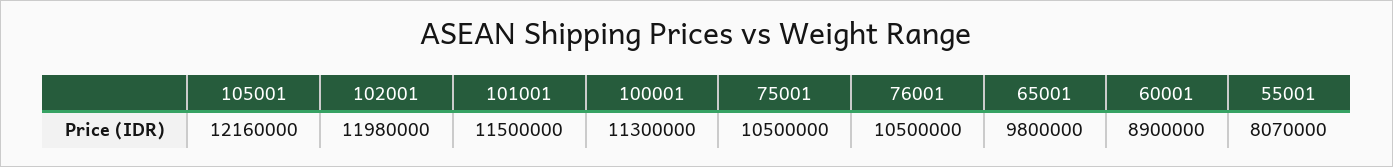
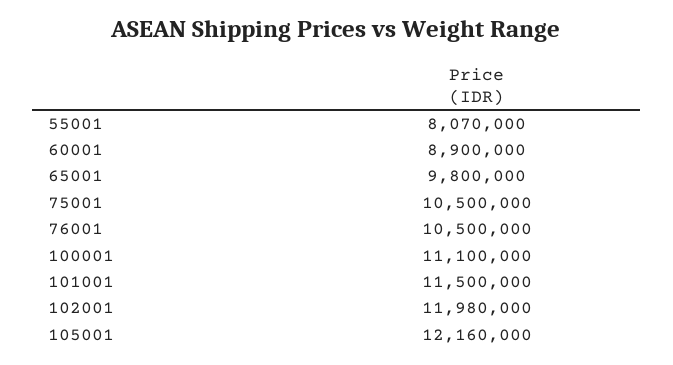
  {
    "105001": 12160000,
    "102001": 11980000,
    "101001": 11500000,
-   "100001": 11300000,
+   "100001": 11100000,
    "75001": 10500000,
    "76001": 10500000,
    "65001": 9800000,
    "60001": 8900000,
    "55001": 8070000
  }

